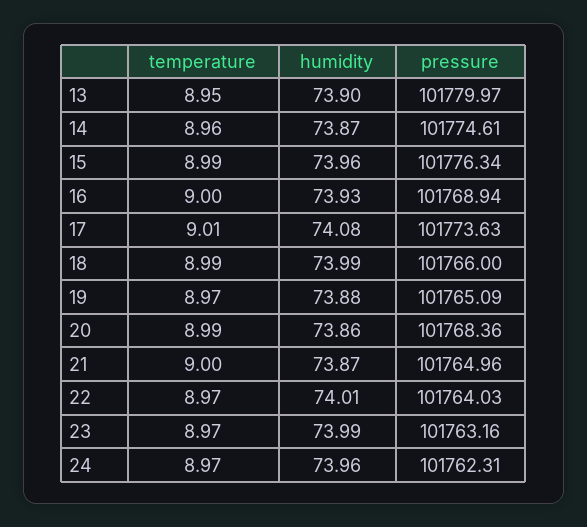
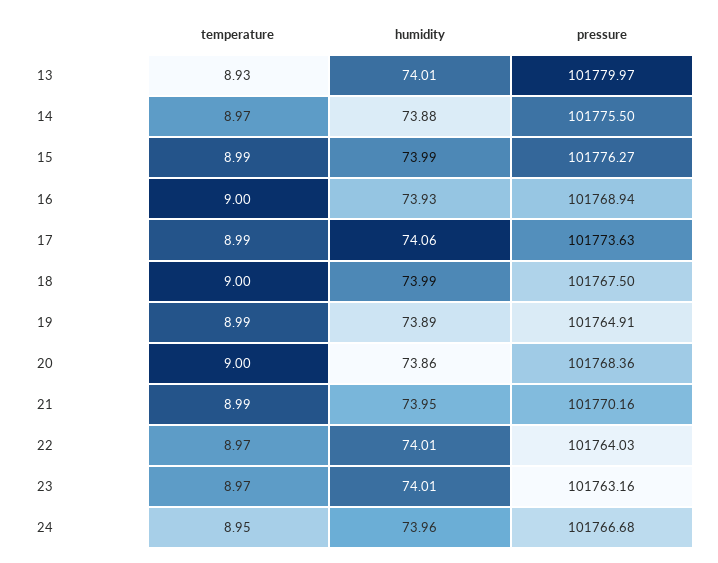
  {
    "temperature": {
-     "13": 8.95,
+     "13": 8.93,
-     "14": 8.96,
+     "14": 8.97,
      "15": 8.99,
      "16": 9,
-     "17": 9.01,
+     "17": 8.99,
-     "18": 8.99,
+     "18": 9,
-     "19": 8.97,
+     "19": 8.99,
-     "20": 8.99,
+     "20": 9,
-     "21": 9,
+     "21": 8.99,
      "22": 8.97,
      "23": 8.97,
-     "24": 8.97
+     "24": 8.95
    },
    "humidity": {
-     "13": 73.9,
+     "13": 74.01,
-     "14": 73.87,
+     "14": 73.88,
-     "15": 73.96,
+     "15": 73.99,
      "16": 73.93,
-     "17": 74.08,
+     "17": 74.06,
      "18": 73.99,
-     "19": 73.88,
+     "19": 73.89,
      "20": 73.86,
-     "21": 73.87,
+     "21": 73.95,
      "22": 74.01,
-     "23": 73.99,
+     "23": 74.01,
      "24": 73.96
    },
    "pressure": {
      "13": 101779.97,
-     "14": 101774.61,
+     "14": 101775.5,
-     "15": 101776.34,
+     "15": 101776.27,
      "16": 101768.94,
      "17": 101773.63,
-     "18": 101766,
+     "18": 101767.5,
-     "19": 101765.09,
+     "19": 101764.91,
      "20": 101768.36,
-     "21": 101764.96,
+     "21": 101770.16,
      "22": 101764.03,
      "23": 101763.16,
-     "24": 101762.31
+     "24": 101766.68
    }
  }

